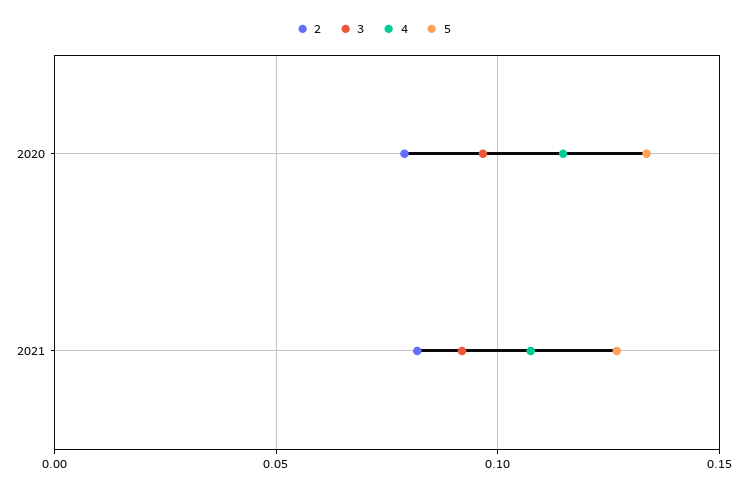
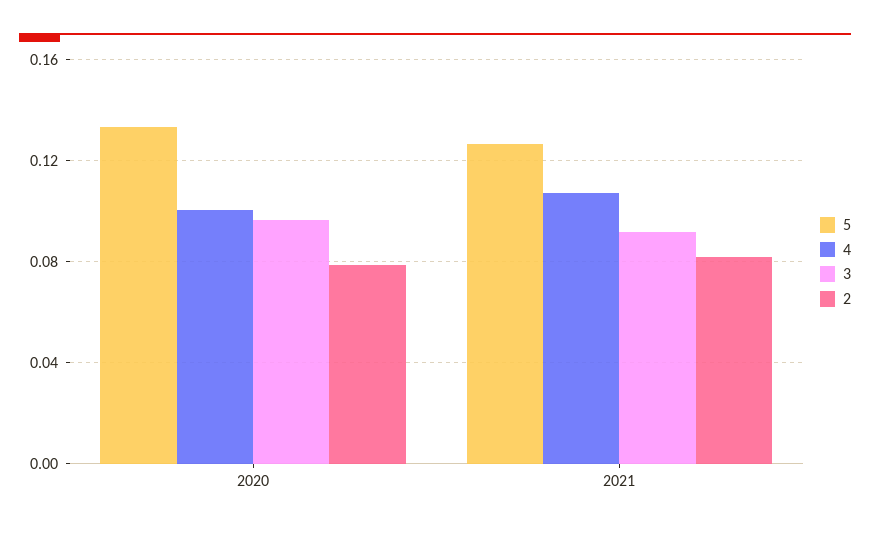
  {
    "2": {
      "2020": 0.08,
      "2021": 0.08
    },
    "3": {
      "2020": 0.095,
      "2021": 0.09
    },
    "4": {
-     "2020": 0.115,
+     "2020": 0.1,
      "2021": 0.105
    },
    "5": {
      "2020": 0.135,
      "2021": 0.125
    }
  }

